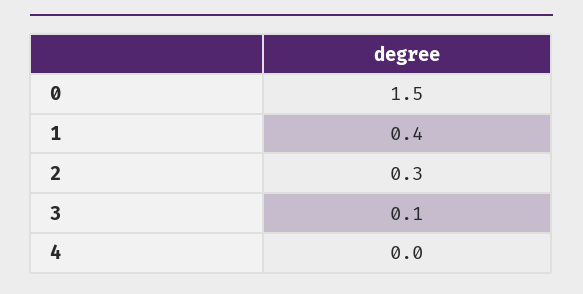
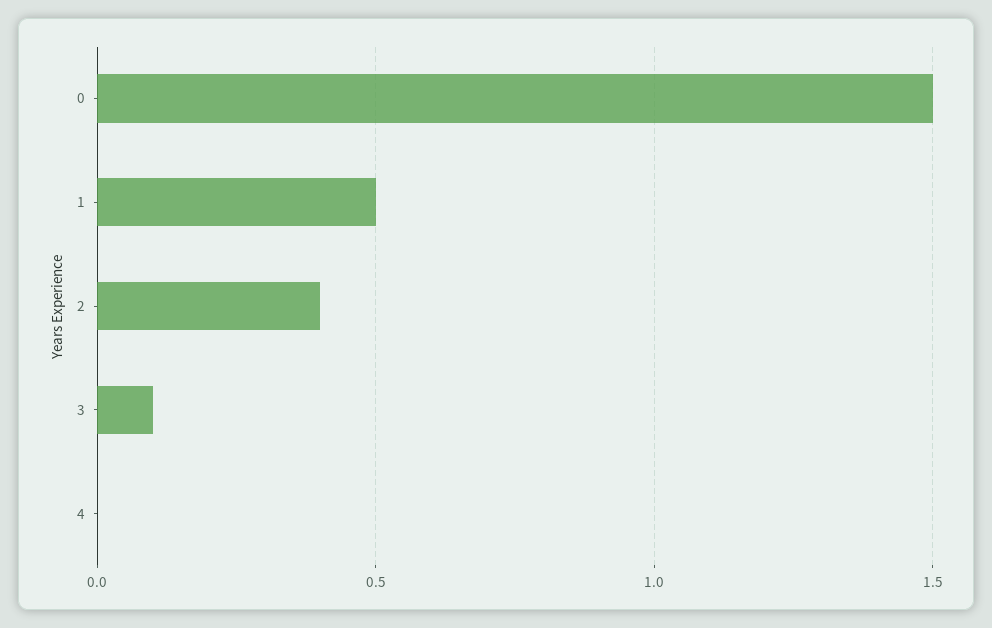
  {
    "0": 1.5,
-   "1": 0.4,
+   "1": 0.5,
-   "2": 0.3,
+   "2": 0.4,
    "3": 0.1,
    "4": 0
  }

